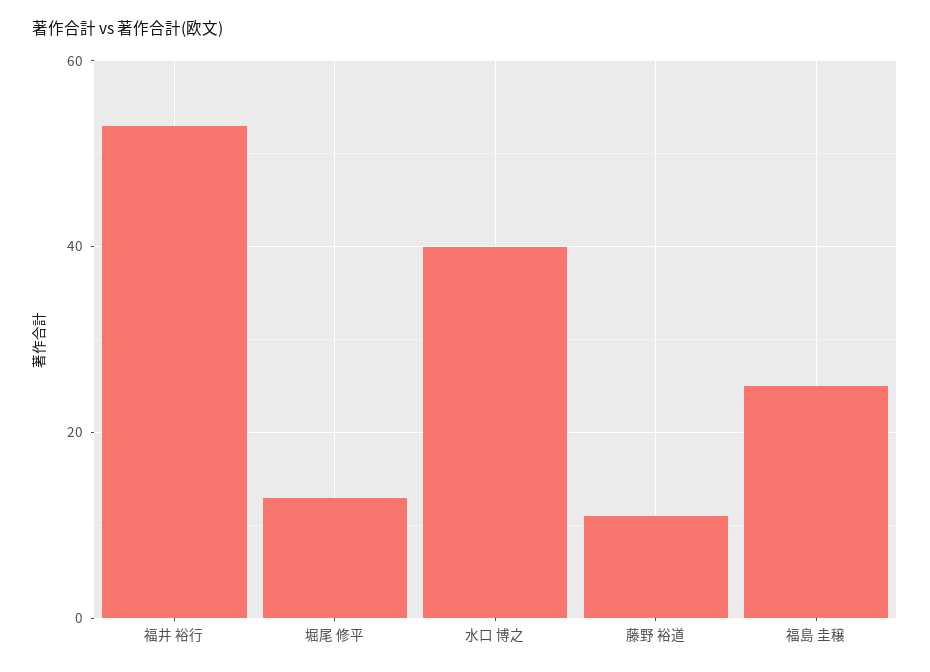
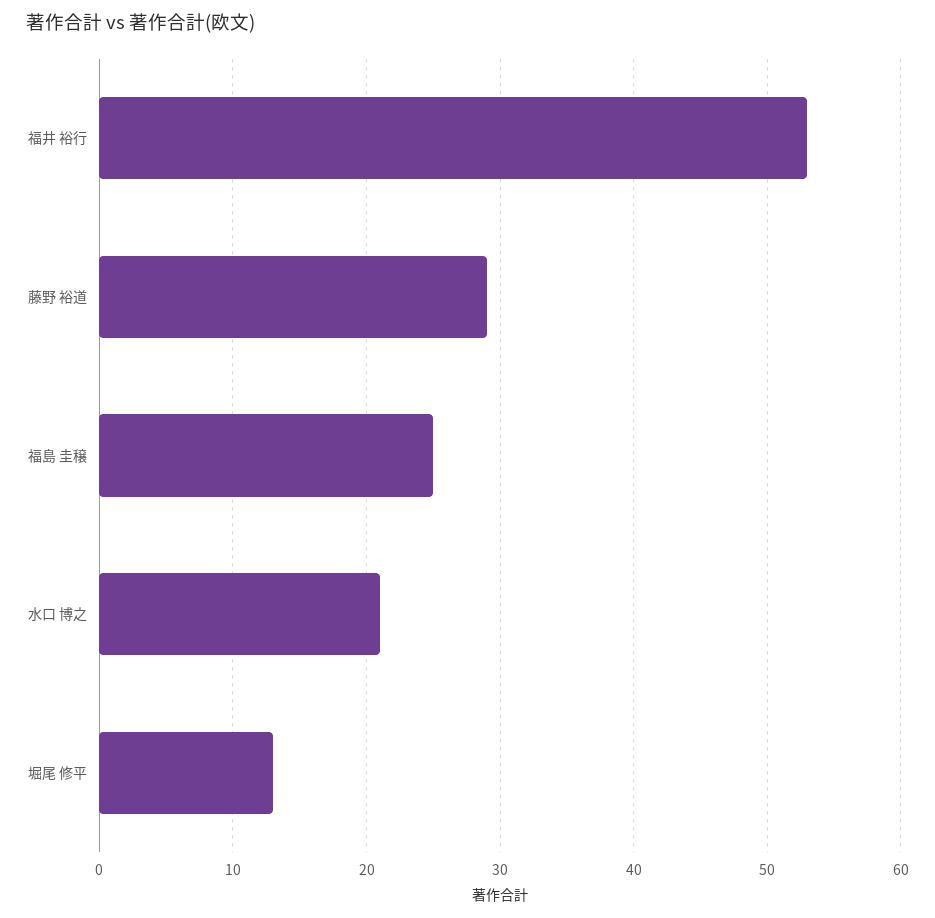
  {
    "福井 裕行": 53,
    "堀尾 修平": 13,
-   "水口 博之": 40,
+   "水口 博之": 21,
-   "藤野 裕道": 10,
+   "藤野 裕道": 29,
    "福島 圭穣": 25
  }

